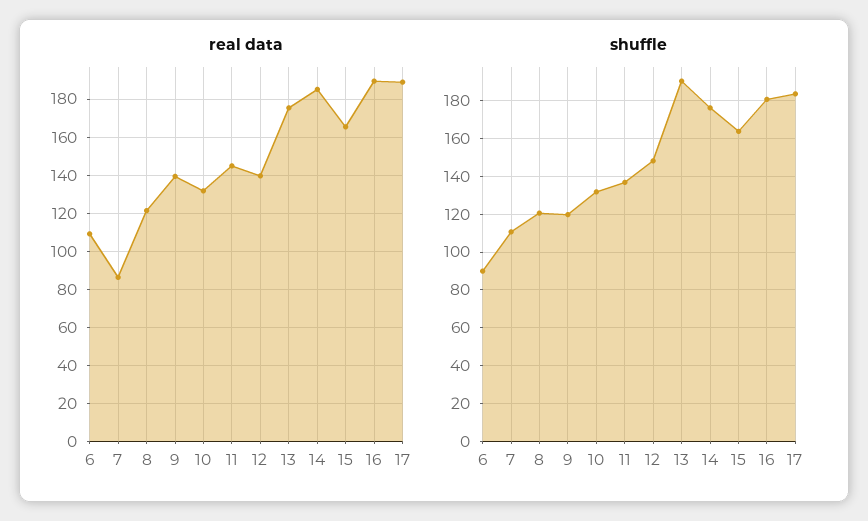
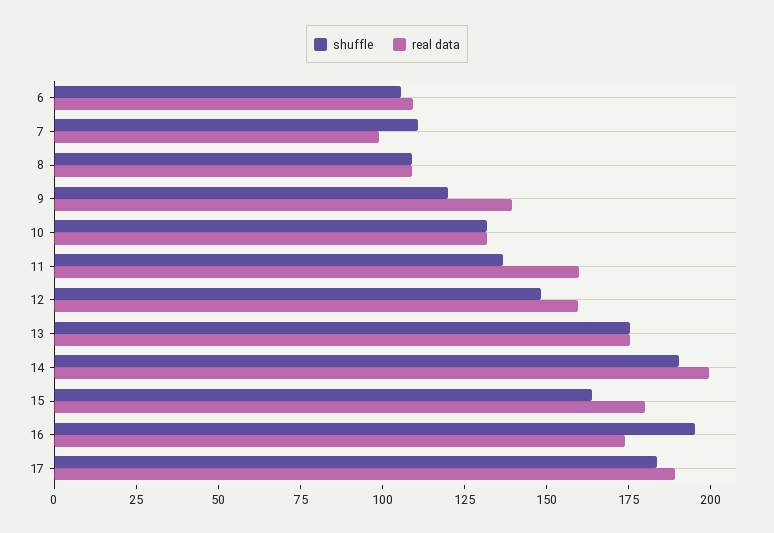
  {
    "real data": {
      "6": 110,
-     "7": 85,
+     "7": 100,
-     "8": 120,
+     "8": 110,
      "9": 140,
      "10": 130,
-     "11": 145,
+     "11": 160,
-     "12": 140,
+     "12": 160,
      "13": 175,
-     "14": 185,
+     "14": 200,
-     "15": 165,
+     "15": 180,
-     "16": 190,
+     "16": 175,
      "17": 190
    },
    "shuffle": {
-     "6": 90,
+     "6": 105,
      "7": 110,
-     "8": 120,
+     "8": 110,
      "9": 120,
      "10": 130,
      "11": 135,
      "12": 150,
-     "13": 190,
+     "13": 175,
-     "14": 175,
+     "14": 190,
      "15": 165,
-     "16": 180,
+     "16": 195,
      "17": 185
    }
  }

